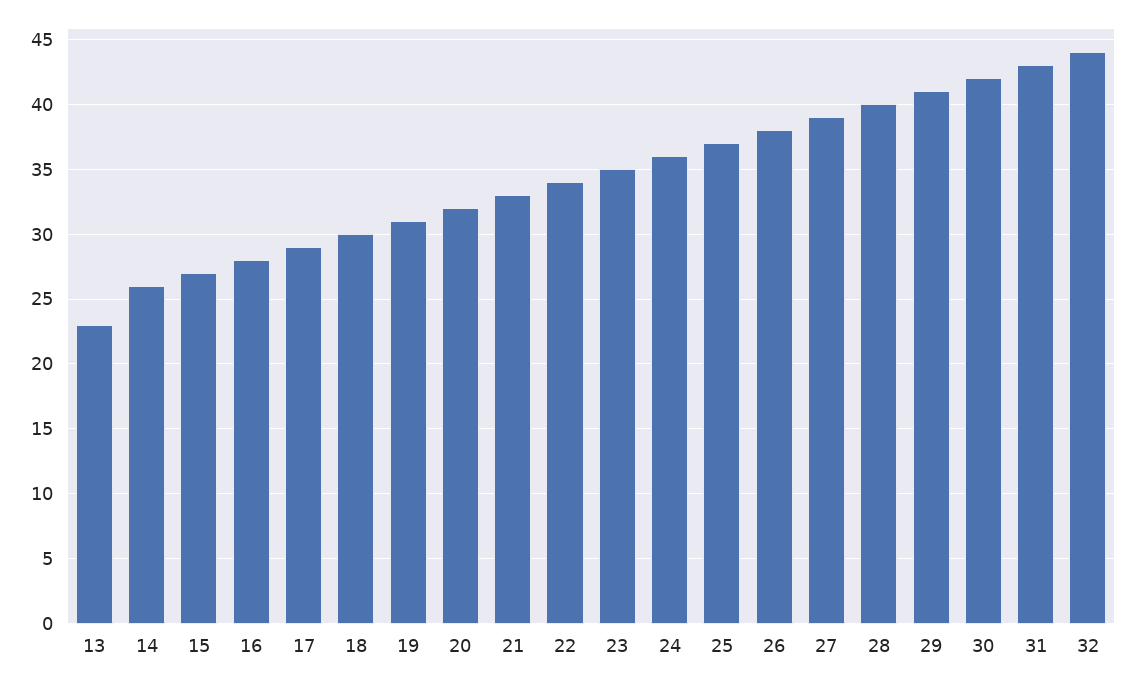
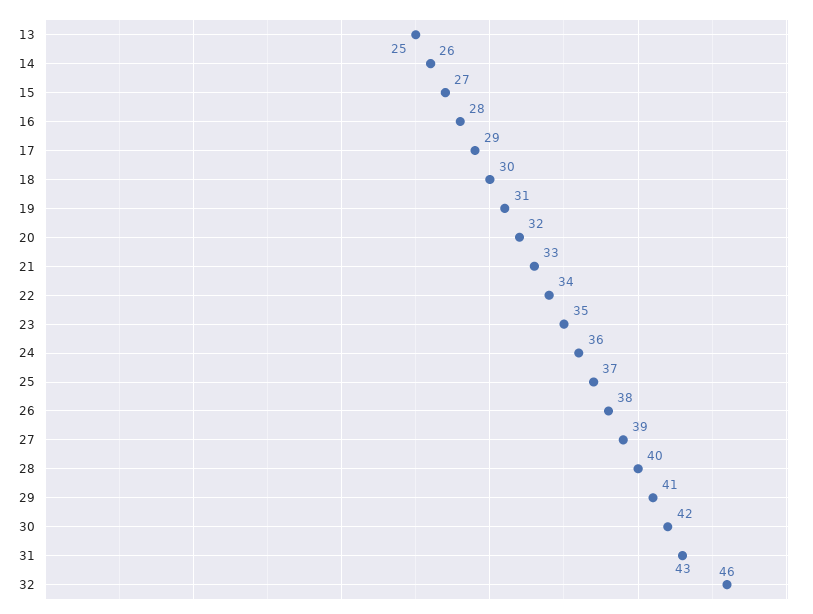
  {
-   "13": 23,
+   "13": 25,
    "14": 26,
    "15": 27,
    "16": 28,
    "17": 29,
    "18": 30,
    "19": 31,
    "20": 32,
    "21": 33,
    "22": 34,
    "23": 35,
    "24": 36,
    "25": 37,
    "26": 38,
    "27": 39,
    "28": 40,
    "29": 41,
    "30": 42,
    "31": 43,
-   "32": 44
+   "32": 46
  }

